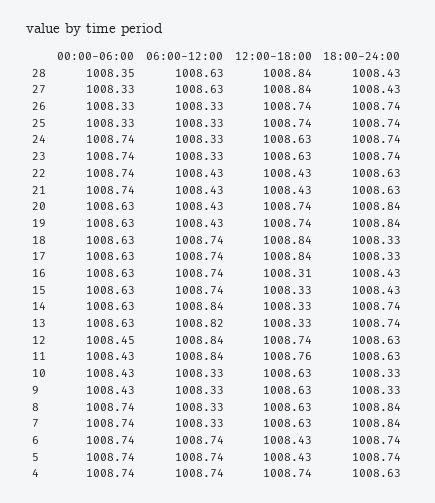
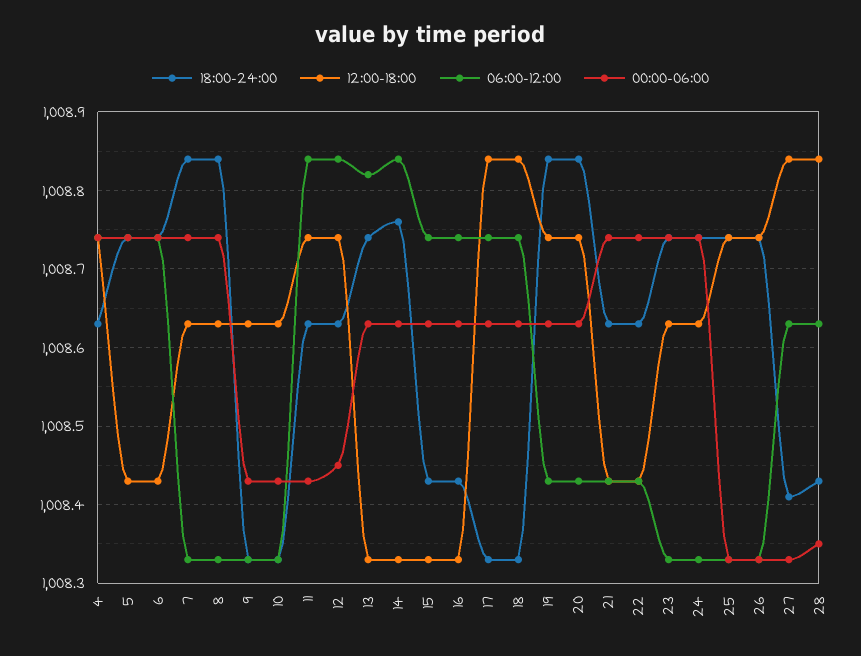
  {
    "00:00-06:00": {
      "28": 1008.35,
      "27": 1008.33,
      "26": 1008.33,
      "25": 1008.33,
      "24": 1008.74,
      "23": 1008.74,
      "22": 1008.74,
      "21": 1008.74,
      "20": 1008.63,
      "19": 1008.63,
      "18": 1008.63,
      "17": 1008.63,
      "16": 1008.63,
      "15": 1008.63,
      "14": 1008.63,
      "13": 1008.63,
      "12": 1008.45,
      "11": 1008.43,
      "10": 1008.43,
      "9": 1008.43,
      "8": 1008.74,
      "7": 1008.74,
      "6": 1008.74,
      "5": 1008.74,
      "4": 1008.74
    },
    "06:00-12:00": {
      "28": 1008.63,
      "27": 1008.63,
      "26": 1008.33,
      "25": 1008.33,
      "24": 1008.33,
      "23": 1008.33,
      "22": 1008.43,
      "21": 1008.43,
      "20": 1008.43,
      "19": 1008.43,
      "18": 1008.74,
      "17": 1008.74,
      "16": 1008.74,
      "15": 1008.74,
      "14": 1008.84,
      "13": 1008.82,
      "12": 1008.84,
      "11": 1008.84,
      "10": 1008.33,
      "9": 1008.33,
      "8": 1008.33,
      "7": 1008.33,
      "6": 1008.74,
      "5": 1008.74,
      "4": 1008.74
    },
    "12:00-18:00": {
      "28": 1008.84,
      "27": 1008.84,
      "26": 1008.74,
      "25": 1008.74,
      "24": 1008.63,
      "23": 1008.63,
      "22": 1008.43,
      "21": 1008.43,
      "20": 1008.74,
      "19": 1008.74,
      "18": 1008.84,
      "17": 1008.84,
-     "16": 1008.31,
+     "16": 1008.33,
      "15": 1008.33,
      "14": 1008.33,
      "13": 1008.33,
      "12": 1008.74,
-     "11": 1008.76,
+     "11": 1008.74,
      "10": 1008.63,
      "9": 1008.63,
      "8": 1008.63,
      "7": 1008.63,
      "6": 1008.43,
      "5": 1008.43,
      "4": 1008.74
    },
    "18:00-24:00": {
      "28": 1008.43,
-     "27": 1008.43,
+     "27": 1008.41,
      "26": 1008.74,
      "25": 1008.74,
      "24": 1008.74,
      "23": 1008.74,
      "22": 1008.63,
      "21": 1008.63,
      "20": 1008.84,
      "19": 1008.84,
      "18": 1008.33,
      "17": 1008.33,
      "16": 1008.43,
      "15": 1008.43,
-     "14": 1008.74,
+     "14": 1008.76,
      "13": 1008.74,
      "12": 1008.63,
      "11": 1008.63,
      "10": 1008.33,
      "9": 1008.33,
      "8": 1008.84,
      "7": 1008.84,
      "6": 1008.74,
      "5": 1008.74,
      "4": 1008.63
    }
  }

